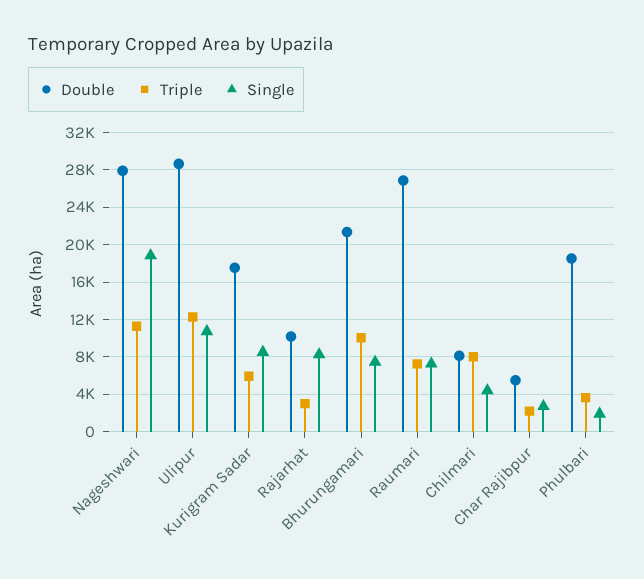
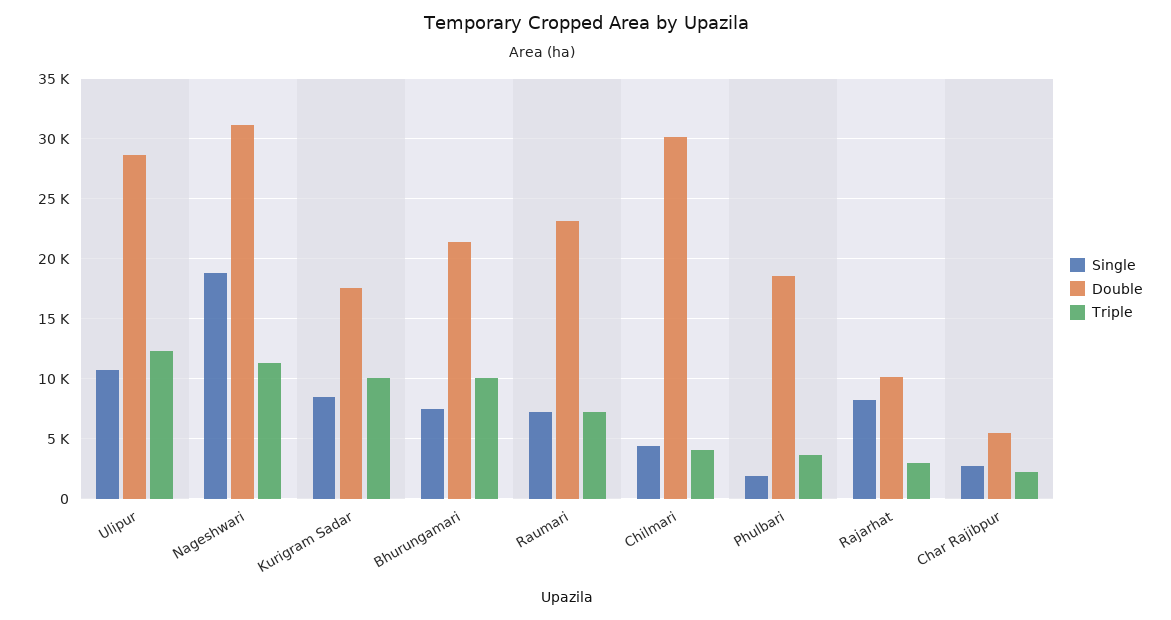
  {
    "Double": {
-     "Nageshwari": 28000,
+     "Nageshwari": 31000,
      "Ulipur": 28500,
      "Kurigram Sadar": 17500,
      "Rajarhat": 10000,
      "Bhurungamari": 21500,
-     "Raumari": 27000,
+     "Raumari": 23000,
-     "Chilmari": 8000,
+     "Chilmari": 30000,
      "Char Rajibpur": 5500,
      "Phulbari": 18500
    },
    "Triple": {
      "Nageshwari": 11500,
      "Ulipur": 12500,
-     "Kurigram Sadar": 6000,
+     "Kurigram Sadar": 10000,
      "Rajarhat": 3000,
      "Bhurungamari": 10000,
      "Raumari": 7000,
-     "Chilmari": 8000,
+     "Chilmari": 4000,
      "Char Rajibpur": 2000,
      "Phulbari": 3500
    },
    "Single": {
      "Nageshwari": 19000,
      "Ulipur": 10500,
      "Kurigram Sadar": 8500,
      "Rajarhat": 8500,
      "Bhurungamari": 7500,
      "Raumari": 7500,
      "Chilmari": 4500,
      "Char Rajibpur": 2500,
      "Phulbari": 2000
    }
  }

